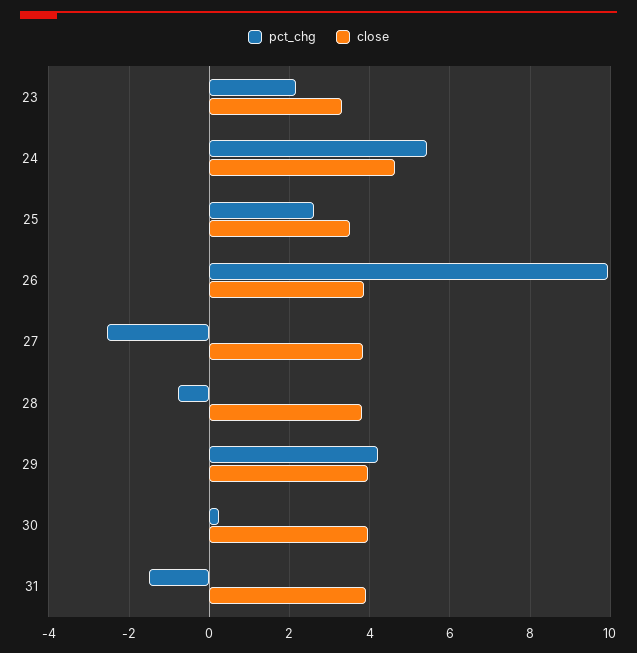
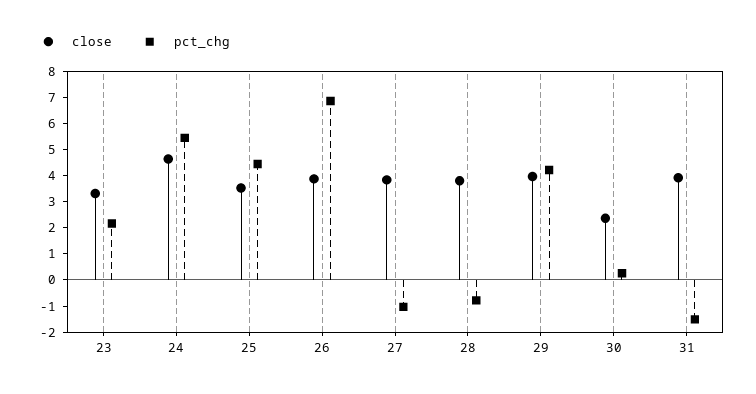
  {
    "pct_chg": {
      "23": 2.2,
      "24": 5.4,
-     "25": 2.6,
+     "25": 4.5,
-     "26": 10,
+     "26": 7,
-     "27": -2.6,
+     "27": -1,
      "28": -0.8,
      "29": 4.2,
      "30": 0.2,
      "31": -1.6
    },
    "close": {
      "23": 3.4,
      "24": 4.6,
      "25": 3.6,
      "26": 3.8,
      "27": 3.8,
      "28": 3.8,
      "29": 4,
-     "30": 4,
+     "30": 2.5,
      "31": 4
    }
  }

